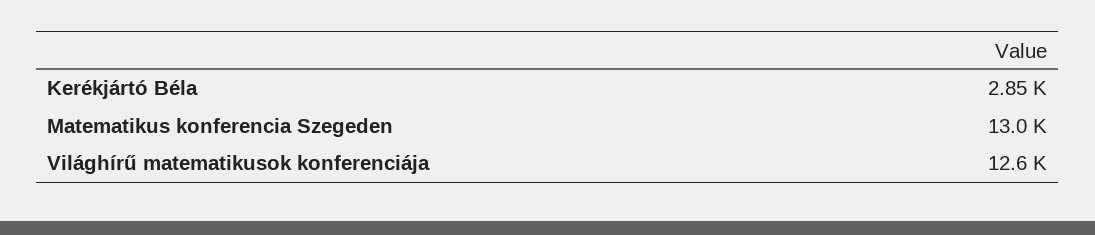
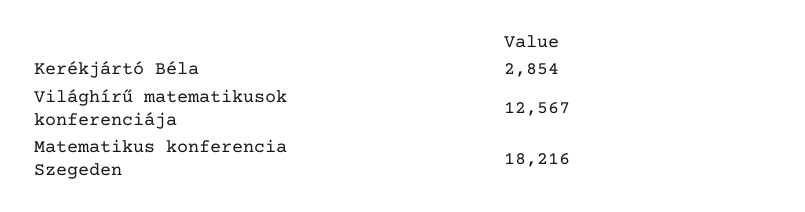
  {
    "Kerékjártó Béla": 2854,
-   "Matematikus konferencia Szegeden": 13000,
+   "Matematikus konferencia Szegeden": 18216,
    "Világhírű matematikusok konferenciája": 12567
  }

